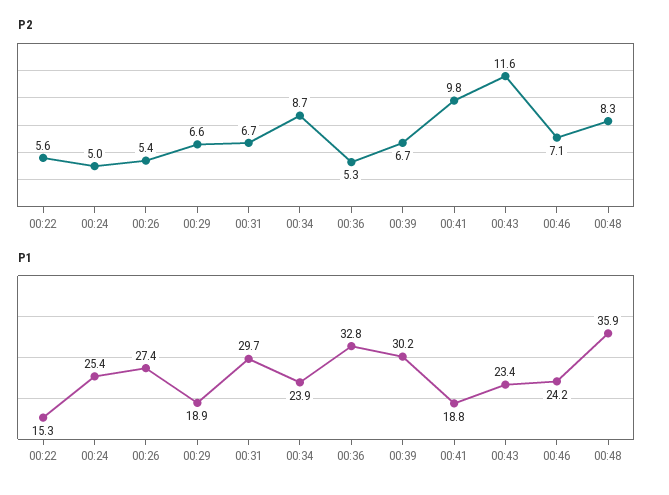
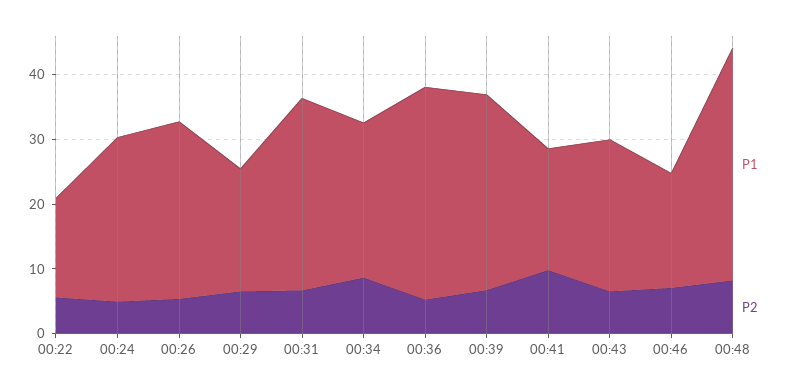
  {
    "P2": {
      "00:22": 5.6,
      "00:24": 5,
      "00:26": 5.4,
      "00:29": 6.6,
      "00:31": 6.7,
      "00:34": 8.7,
      "00:36": 5.3,
      "00:39": 6.7,
      "00:41": 9.8,
-     "00:43": 11.6,
+     "00:43": 6,
      "00:46": 7.1,
      "00:48": 8.3
    },
    "P1": {
      "00:22": 15.3,
      "00:24": 25.4,
      "00:26": 27.4,
      "00:29": 18.9,
      "00:31": 29.7,
      "00:34": 23.9,
      "00:36": 32.8,
      "00:39": 30.2,
      "00:41": 18.8,
      "00:43": 23.4,
-     "00:46": 24.2,
+     "00:46": 18,
      "00:48": 35.9
    }
  }

